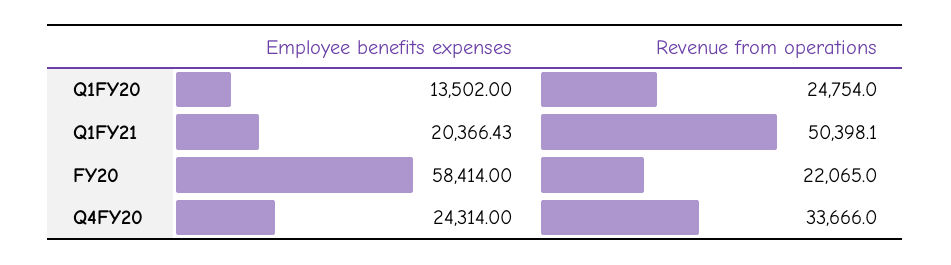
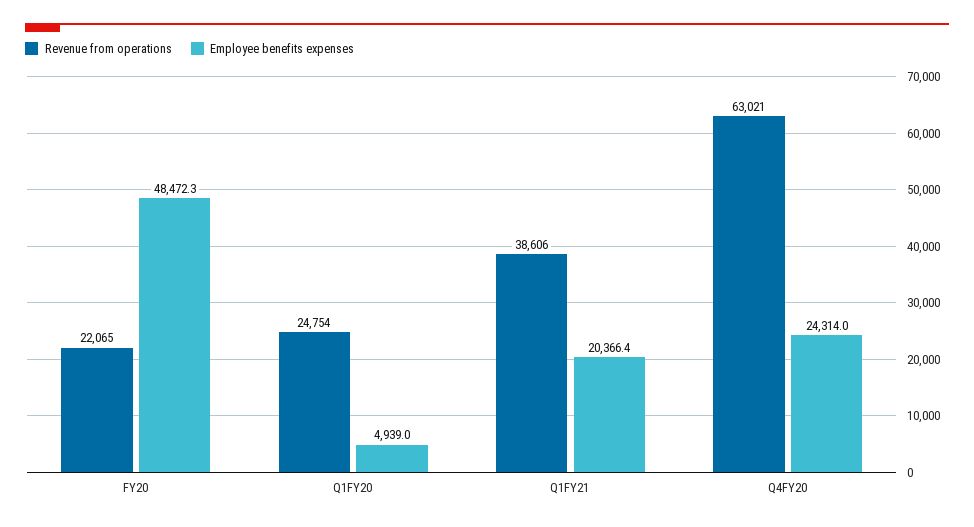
  {
    "Employee benefits expenses": {
-     "Q1FY20": 13502,
+     "Q1FY20": 4939,
      "Q1FY21": 20366.43,
-     "FY20": 58414,
+     "FY20": 48472.3,
      "Q4FY20": 24314
    },
    "Revenue from operations": {
      "Q1FY20": 24754,
-     "Q1FY21": 50398.1,
+     "Q1FY21": 38606,
      "FY20": 22065,
-     "Q4FY20": 33666
+     "Q4FY20": 63021
    }
  }

